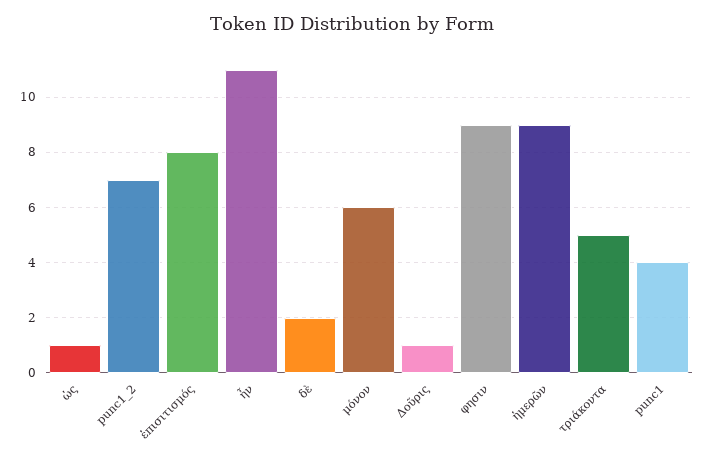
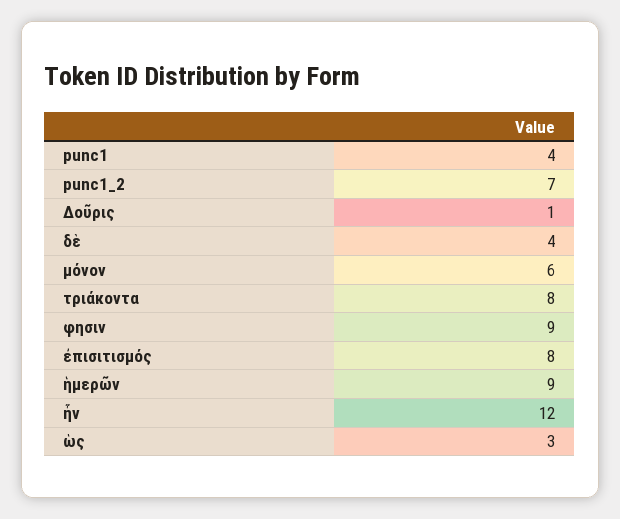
  {
-   "ὡς": 1,
+   "ὡς": 3,
    "punc1_2": 7,
    "ἐπισιτισμός": 8,
-   "ἦν": 11,
+   "ἦν": 12,
-   "δὲ": 2,
+   "δὲ": 4,
    "μόνον": 6,
    "Δοῦρις": 1,
    "φησιν": 9,
    "ἡμερῶν": 9,
-   "τριάκοντα": 5,
+   "τριάκοντα": 8,
    "punc1": 4
  }

